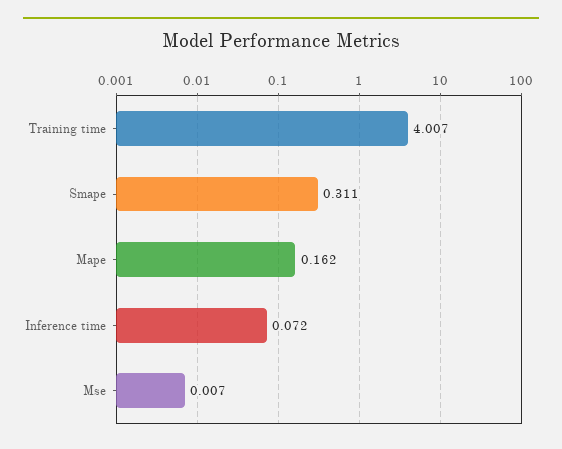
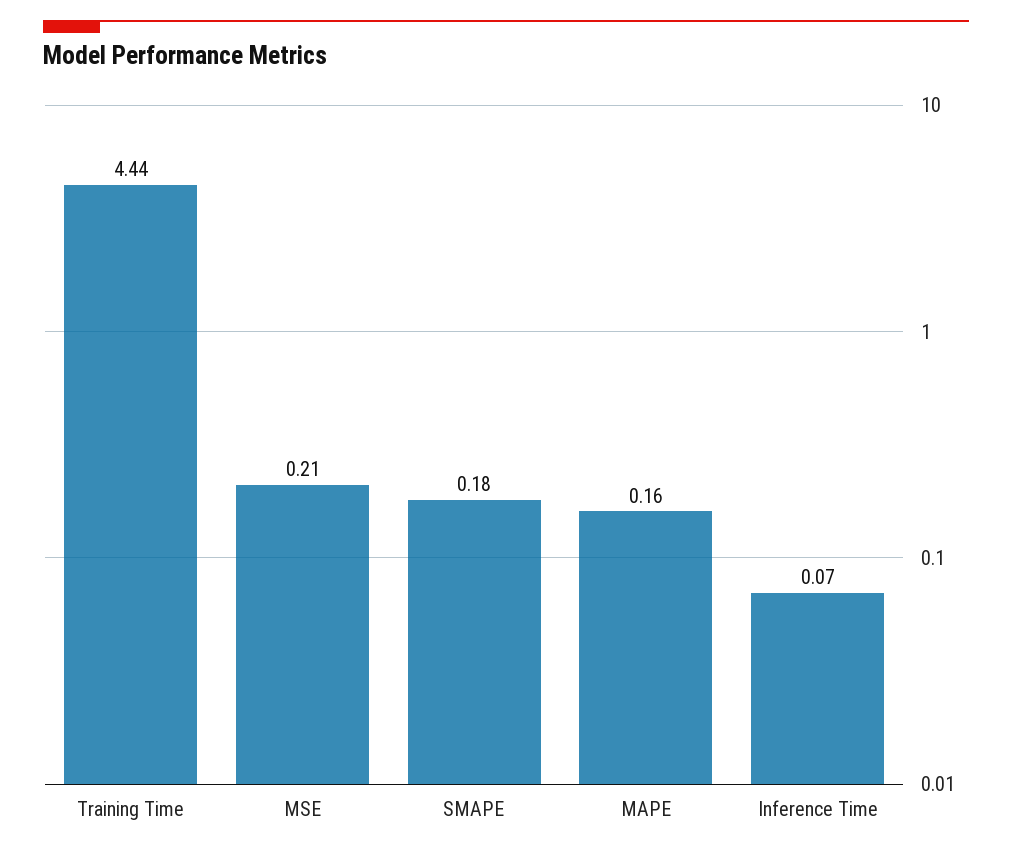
  {
-   "Training time": 4.007,
+   "Training time": 4.44,
-   "Smape": 0.311,
+   "Smape": 0.18,
    "Mape": 0.162,
    "Inference time": 0.072,
-   "Mse": 0.007
+   "Mse": 0.21
  }

